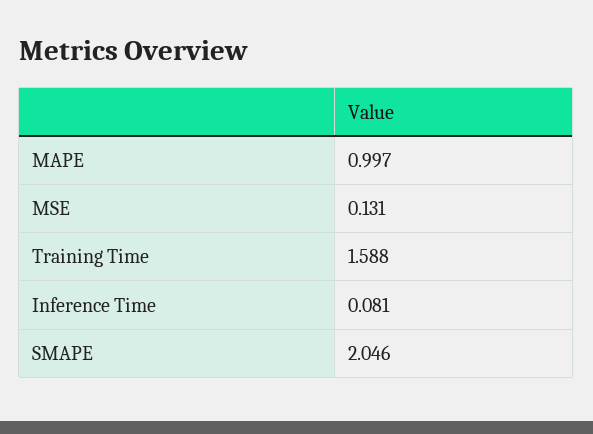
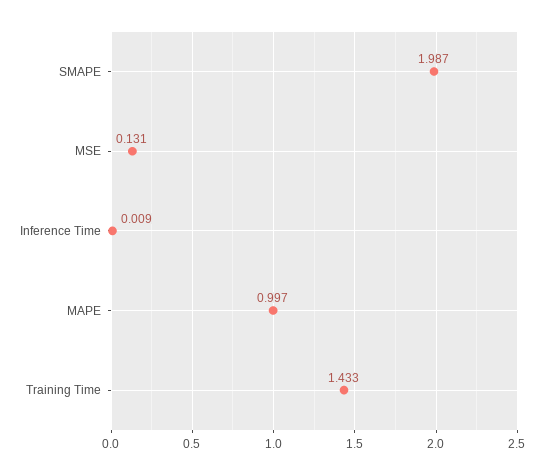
  {
    "MAPE": 0.997,
    "MSE": 0.131,
-   "Training Time": 1.588,
+   "Training Time": 1.433,
-   "Inference Time": 0.081,
+   "Inference Time": 0.009,
-   "SMAPE": 2.046
+   "SMAPE": 1.987
  }

